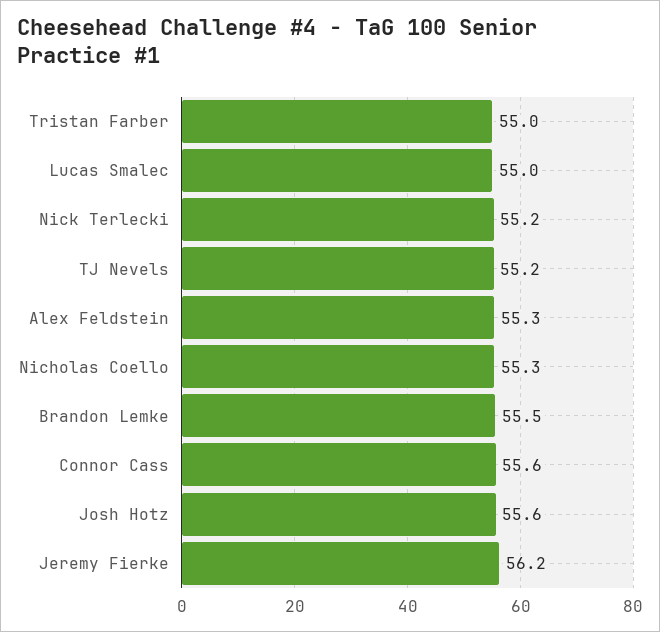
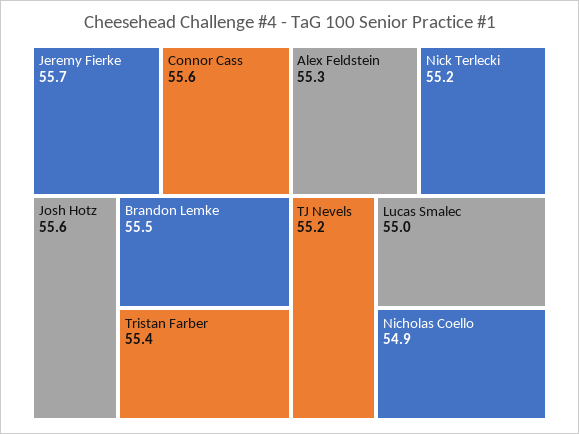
  {
-   "Tristan Farber": 55,
+   "Tristan Farber": 55.4,
    "Lucas Smalec": 55,
    "Nick Terlecki": 55.2,
    "TJ Nevels": 55.2,
    "Alex Feldstein": 55.3,
-   "Nicholas Coello": 55.3,
+   "Nicholas Coello": 54.9,
    "Brandon Lemke": 55.5,
    "Connor Cass": 55.6,
    "Josh Hotz": 55.6,
-   "Jeremy Fierke": 56.2
+   "Jeremy Fierke": 55.7
  }

